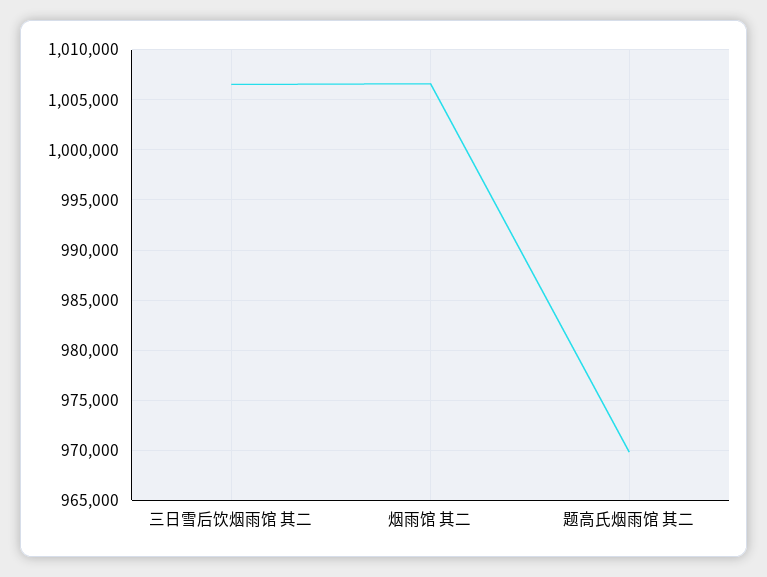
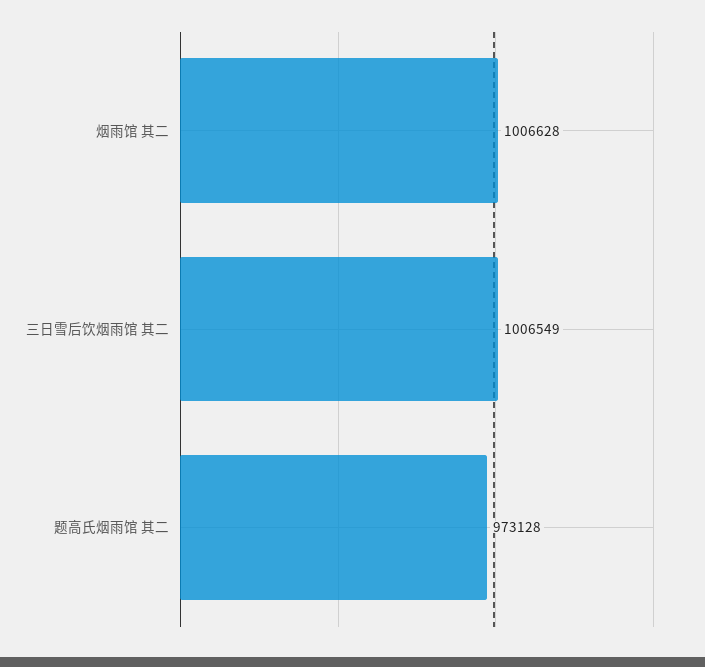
  {
    "三日雪后饮烟雨馆 其二": 1006549,
    "烟雨馆 其二": 1006628,
-   "题高氏烟雨馆 其二": 970000
+   "题高氏烟雨馆 其二": 973128
  }

